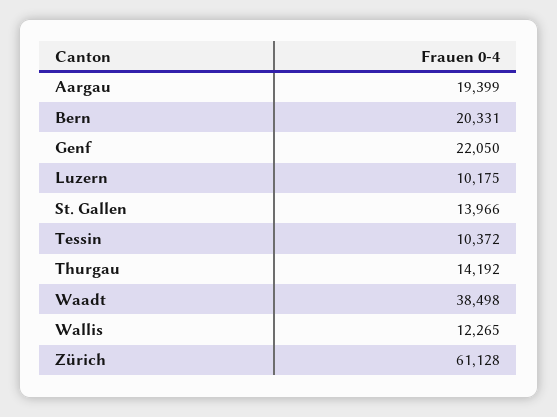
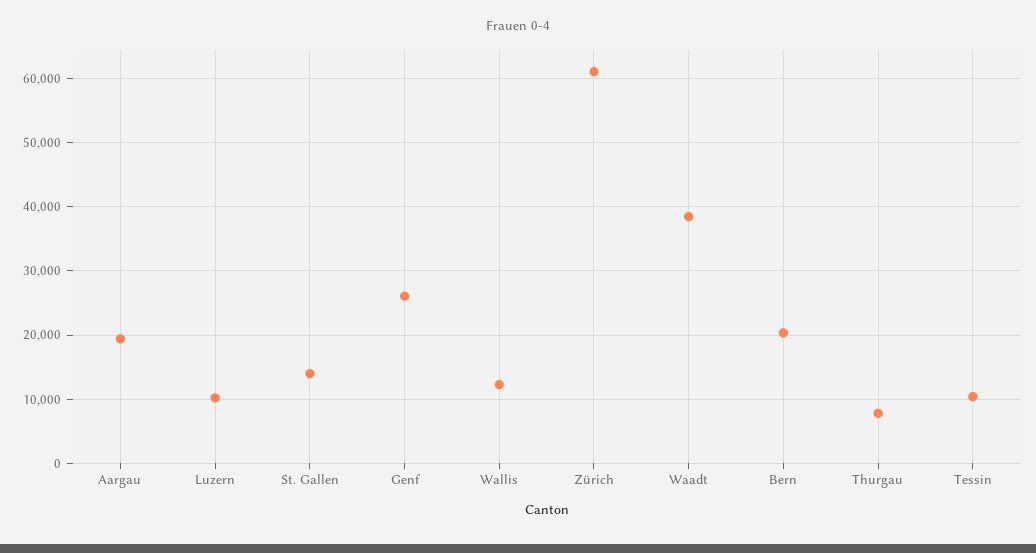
  {
    "Aargau": 19399,
    "Bern": 20331,
-   "Genf": 22050,
+   "Genf": 26000,
    "Luzern": 10175,
    "St. Gallen": 13966,
    "Tessin": 10372,
-   "Thurgau": 14192,
+   "Thurgau": 8000,
    "Waadt": 38498,
    "Wallis": 12265,
    "Zürich": 61128
  }

